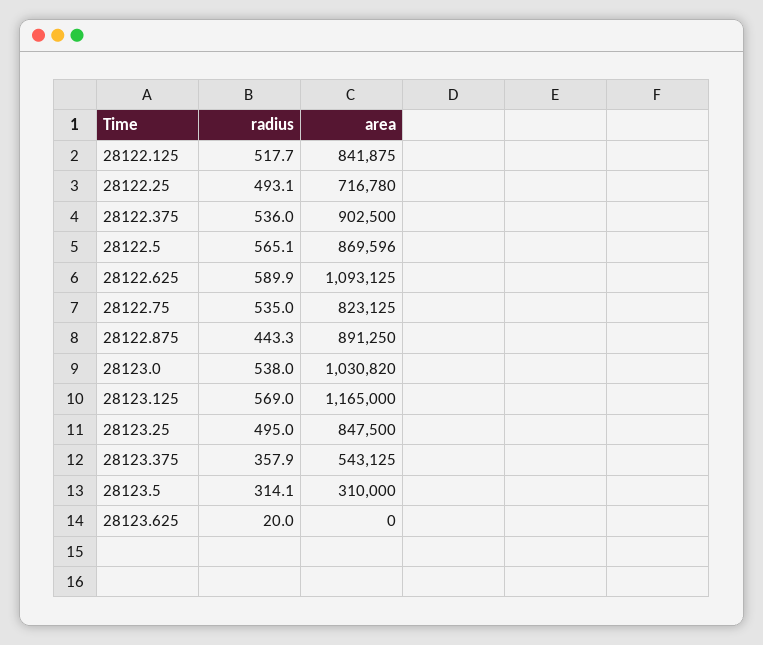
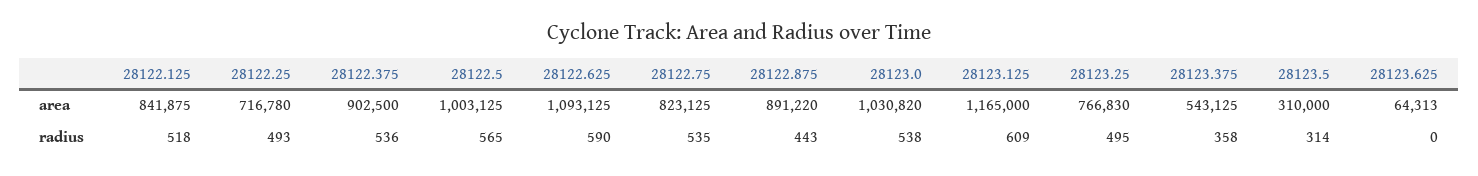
  {
    "radius": {
      "28122.125": 517.7,
      "28122.25": 493.1,
      "28122.375": 536,
      "28122.5": 565.1,
      "28122.625": 589.9,
      "28122.75": 535,
      "28122.875": 443.3,
      "28123.0": 538,
-     "28123.125": 569,
+     "28123.125": 609,
      "28123.25": 495,
      "28123.375": 357.9,
      "28123.5": 314.1,
-     "28123.625": 20
+     "28123.625": 0
    },
    "area": {
      "28122.125": 841875,
      "28122.25": 716780,
      "28122.375": 902500,
-     "28122.5": 869596,
+     "28122.5": 1003125,
      "28122.625": 1093125,
      "28122.75": 823125,
-     "28122.875": 891250,
+     "28122.875": 891220,
      "28123.0": 1030820,
      "28123.125": 1165000,
-     "28123.25": 847500,
+     "28123.25": 766830,
      "28123.375": 543125,
      "28123.5": 310000,
-     "28123.625": 0
+     "28123.625": 64313
    }
  }

